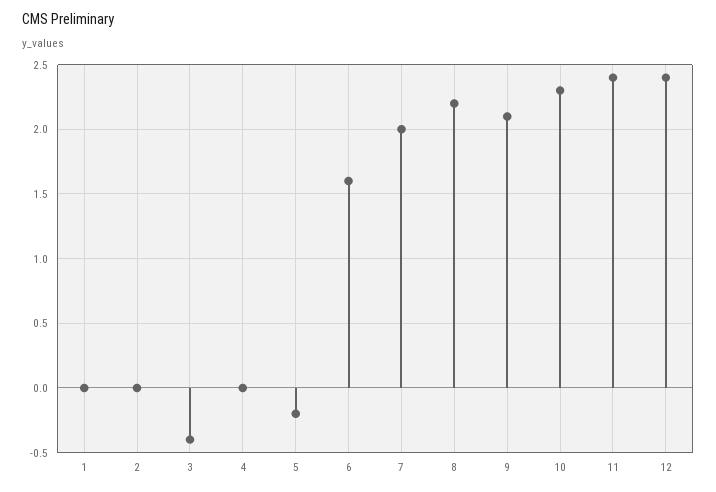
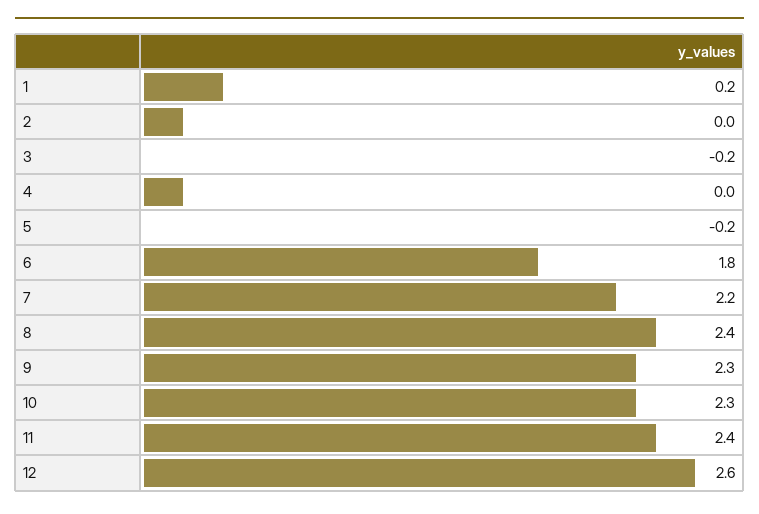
  {
-   "1": 0,
+   "1": 0.2,
    "2": 0,
-   "3": -0.4,
+   "3": -0.2,
    "4": 0,
    "5": -0.2,
-   "6": 1.6,
+   "6": 1.8,
-   "7": 2,
+   "7": 2.2,
-   "8": 2.2,
+   "8": 2.4,
-   "9": 2.1,
+   "9": 2.3,
    "10": 2.3,
    "11": 2.4,
-   "12": 2.4
+   "12": 2.6
  }

